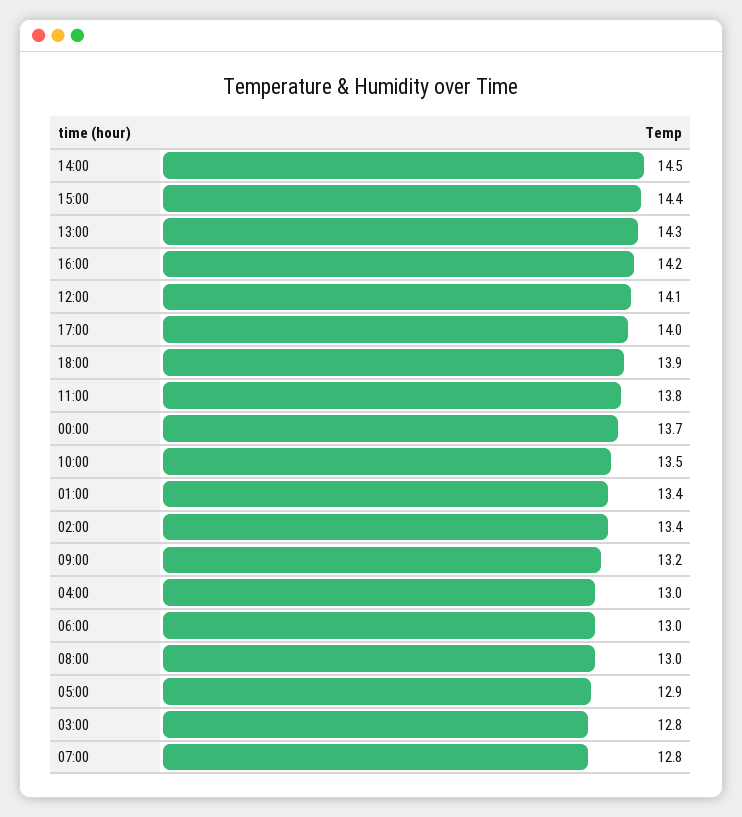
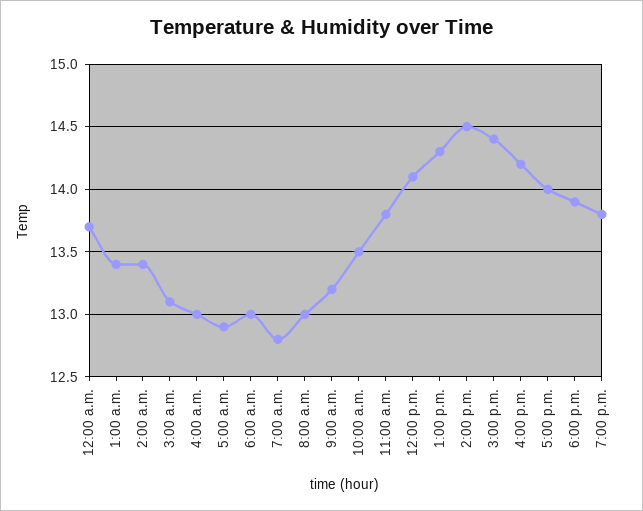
  {
    "14:00": 14.5,
    "15:00": 14.4,
    "13:00": 14.3,
    "16:00": 14.2,
    "12:00": 14.1,
    "17:00": 14,
    "18:00": 13.9,
    "11:00": 13.8,
    "00:00": 13.7,
    "10:00": 13.5,
    "01:00": 13.4,
    "02:00": 13.4,
    "09:00": 13.2,
    "04:00": 13,
    "06:00": 13,
    "08:00": 13,
    "05:00": 12.9,
-   "03:00": 12.8,
+   "03:00": 13.1,
-   "07:00": 12.8
+   "07:00": 12.8,
+   "7:00 p.m.": 13.8
  }

